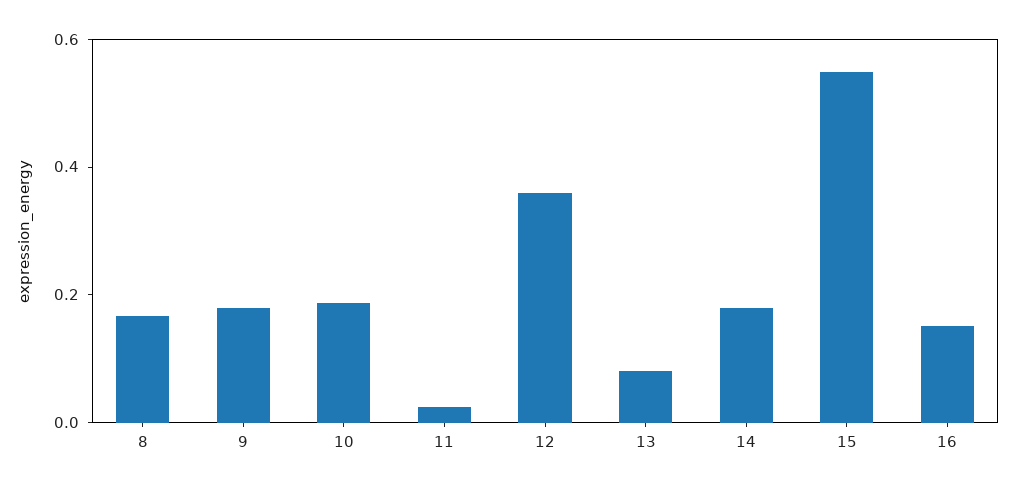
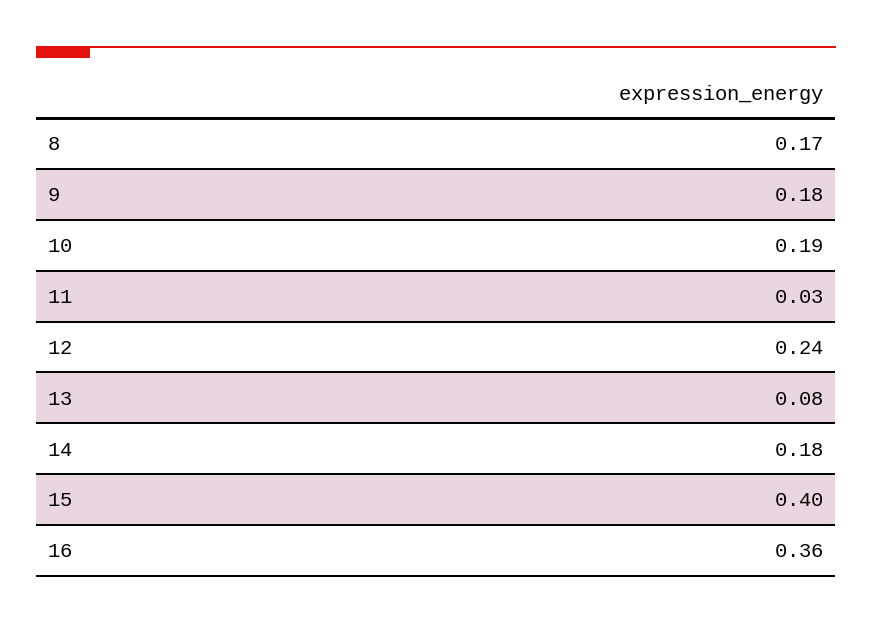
  {
    "8": 0.17,
    "9": 0.18,
    "10": 0.19,
    "11": 0.03,
-   "12": 0.35,
+   "12": 0.24,
    "13": 0.08,
    "14": 0.18,
-   "15": 0.55,
+   "15": 0.4,
-   "16": 0.15
+   "16": 0.36
  }

